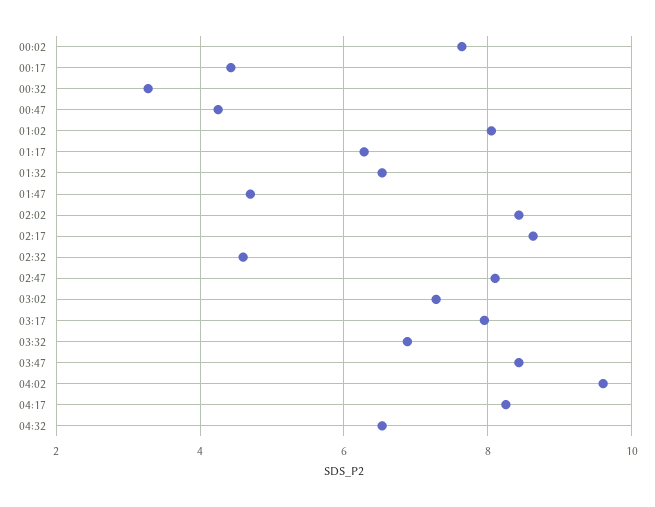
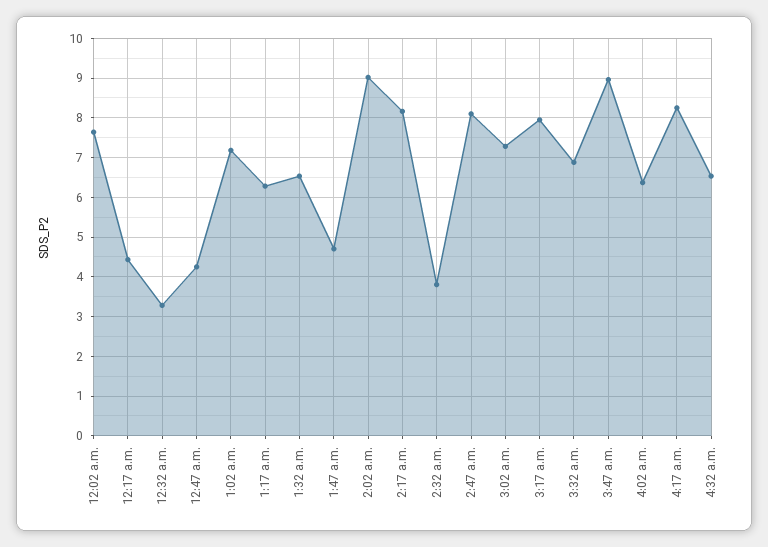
  {
    "00:02": 7.6,
    "00:17": 4.4,
    "00:32": 3.2,
    "00:47": 4.2,
-   "01:02": 8,
+   "01:02": 7.2,
    "01:17": 6.2,
    "01:32": 6.6,
    "01:47": 4.8,
-   "02:02": 8.4,
+   "02:02": 9,
-   "02:17": 8.6,
+   "02:17": 8.2,
-   "02:32": 4.6,
+   "02:32": 3.8,
    "02:47": 8.2,
    "03:02": 7.2,
    "03:17": 8,
    "03:32": 6.8,
-   "03:47": 8.4,
+   "03:47": 9,
-   "04:02": 9.6,
+   "04:02": 6.4,
    "04:17": 8.2,
    "04:32": 6.6
  }

